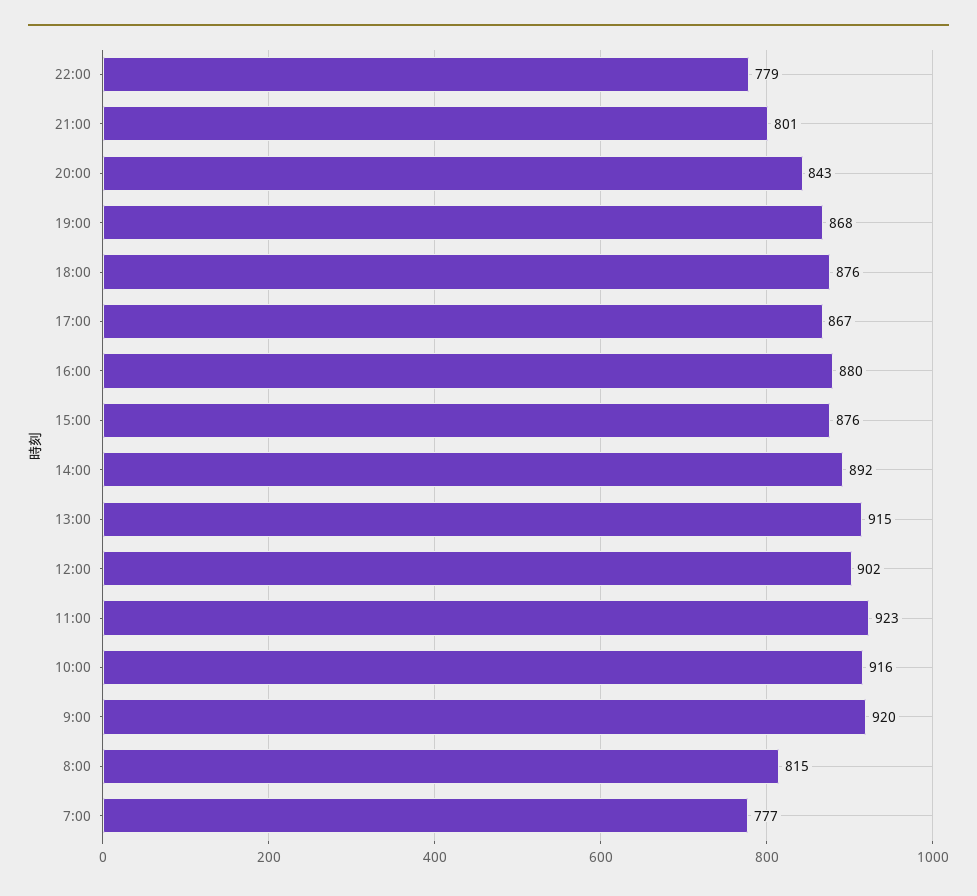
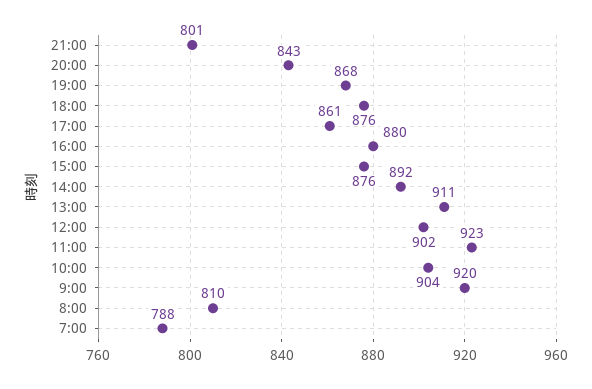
  {
-   "22:00": 779,
    "21:00": 801,
    "20:00": 843,
    "19:00": 868,
    "18:00": 876,
-   "17:00": 867,
+   "17:00": 861,
    "16:00": 880,
    "15:00": 876,
    "14:00": 892,
-   "13:00": 915,
+   "13:00": 911,
    "12:00": 902,
    "11:00": 923,
-   "10:00": 916,
+   "10:00": 904,
    "9:00": 920,
-   "8:00": 815,
+   "8:00": 810,
-   "7:00": 777
+   "7:00": 788
  }

